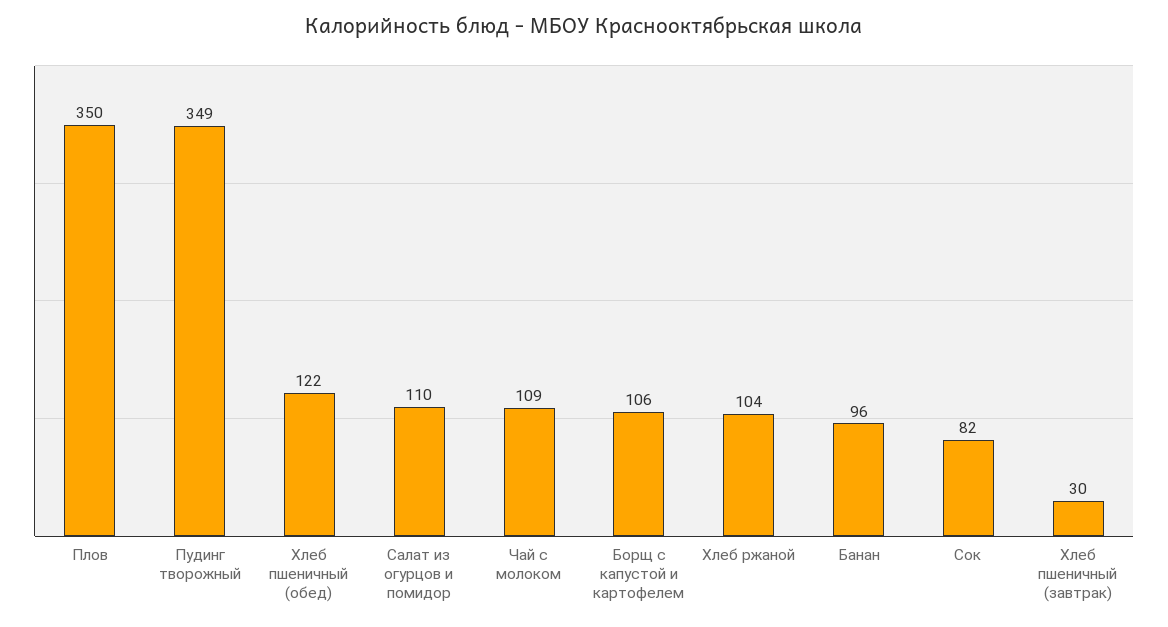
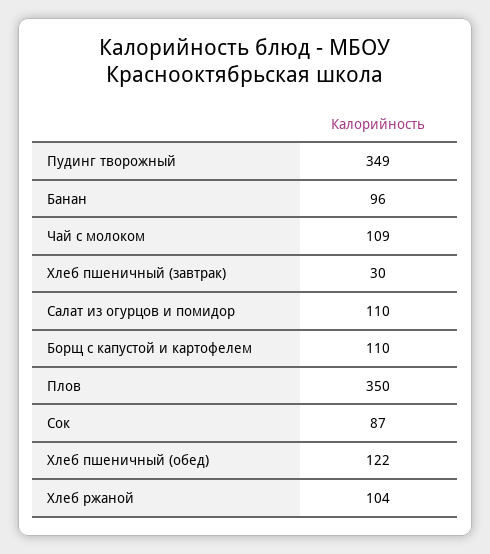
  {
    "Плов": 350,
    "Пудинг творожный": 349,
    "Хлеб пшеничный (обед)": 122,
    "Салат из огурцов и помидор": 110,
    "Чай с молоком": 109,
-   "Борщ с капустой и картофелем": 106,
+   "Борщ с капустой и картофелем": 110,
    "Хлеб ржаной": 104,
    "Банан": 96,
-   "Сок": 82,
+   "Сок": 87,
    "Хлеб пшеничный (завтрак)": 30
  }

